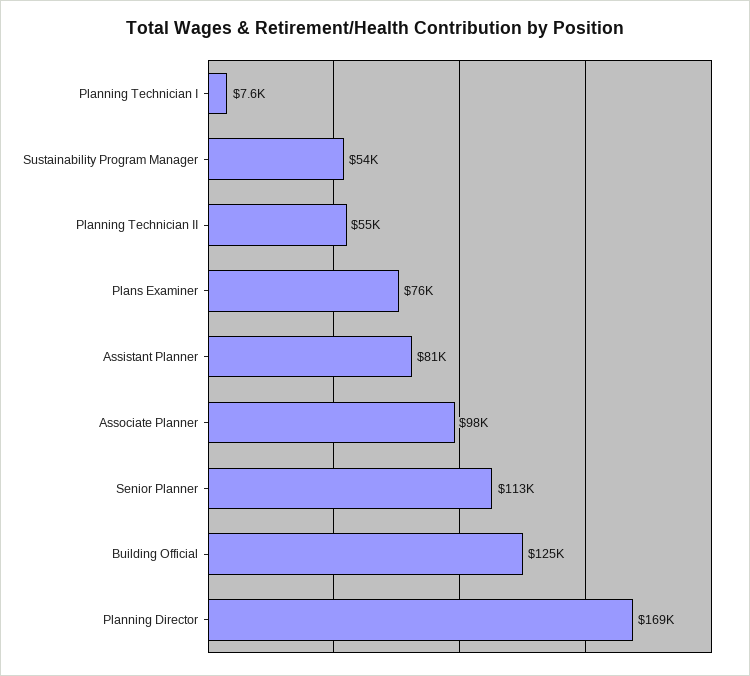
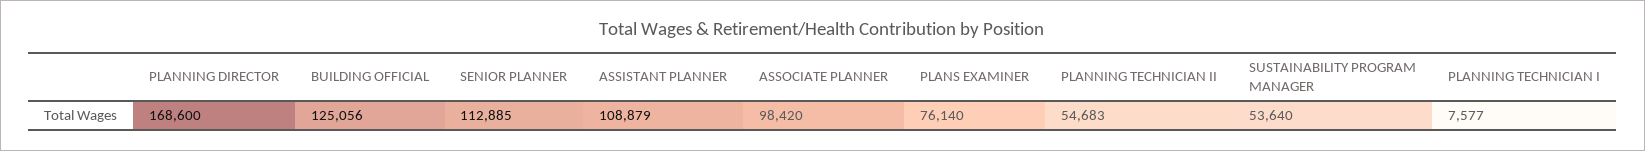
  {
    "Planning Technician I": 7577,
    "Sustainability Program Manager": 53640,
    "Planning Technician II": 54683,
    "Plans Examiner": 76140,
-   "Assistant Planner": 81000,
+   "Assistant Planner": 108879,
    "Associate Planner": 98420,
    "Senior Planner": 112885,
    "Building Official": 125056,
    "Planning Director": 168600
  }

